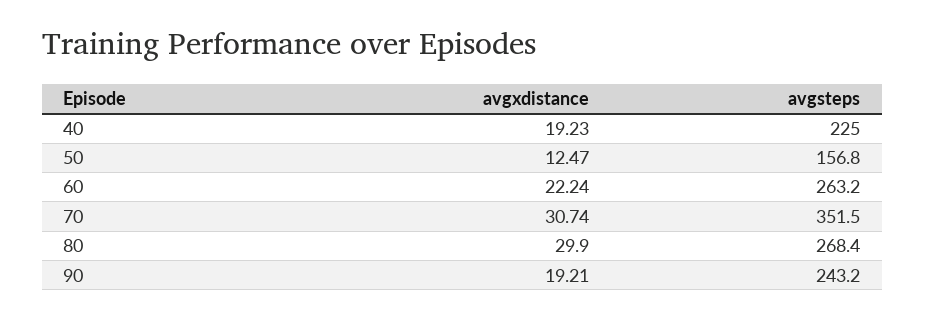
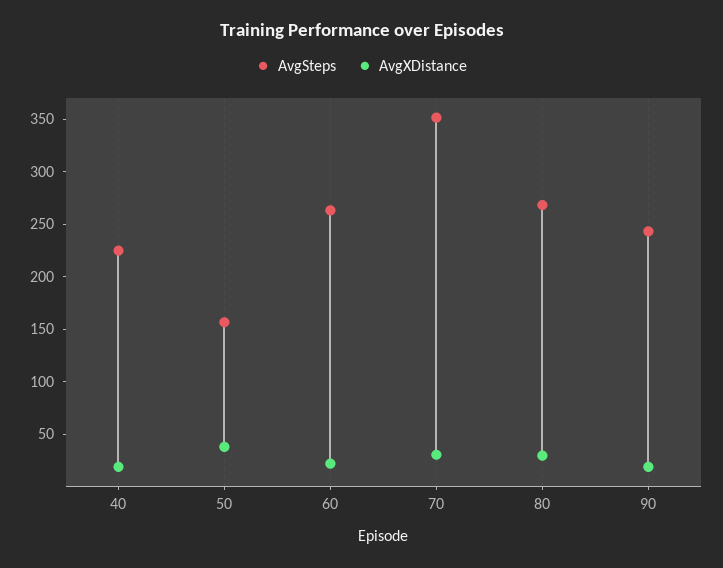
  {
    "avgxdistance": {
      "40": 19.23,
-     "50": 12.47,
+     "50": 40,
      "60": 22.24,
      "70": 30.74,
      "80": 29.9,
      "90": 19.21
    },
    "avgsteps": {
      "40": 225,
      "50": 156.8,
      "60": 263.2,
      "70": 351.5,
      "80": 268.4,
      "90": 243.2
    }
  }

